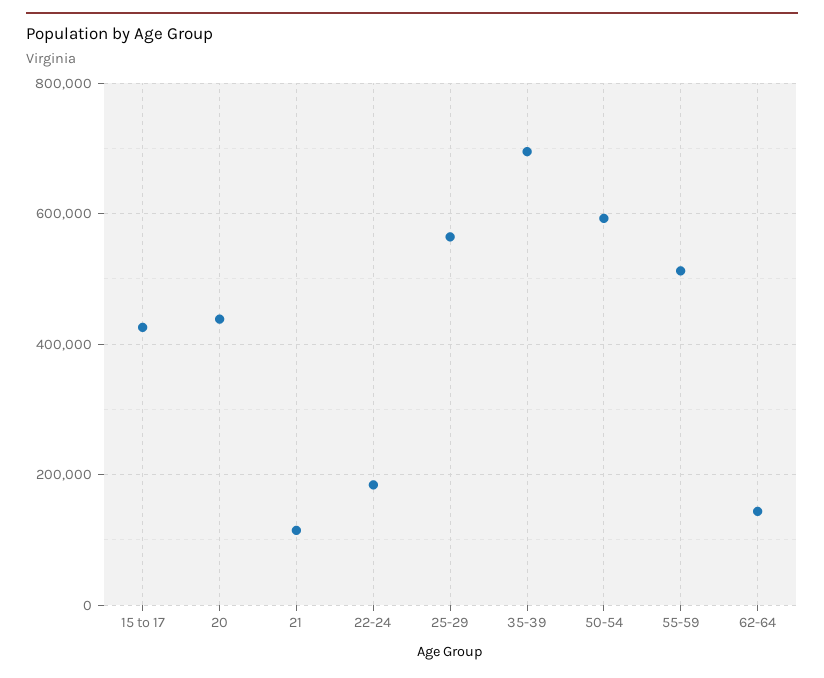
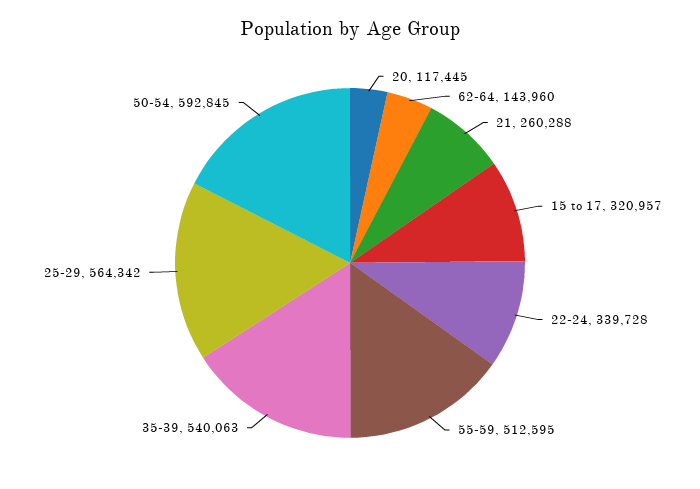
  {
-   "15 to 17": 420000,
+   "15 to 17": 320957,
-   "20": 440000,
+   "20": 117445,
-   "21": 120000,
+   "21": 260288,
-   "22-24": 180000,
+   "22-24": 339728,
    "25-29": 564342,
-   "35-39": 700000,
+   "35-39": 540063,
    "50-54": 592845,
    "55-59": 512595,
    "62-64": 143960
  }

